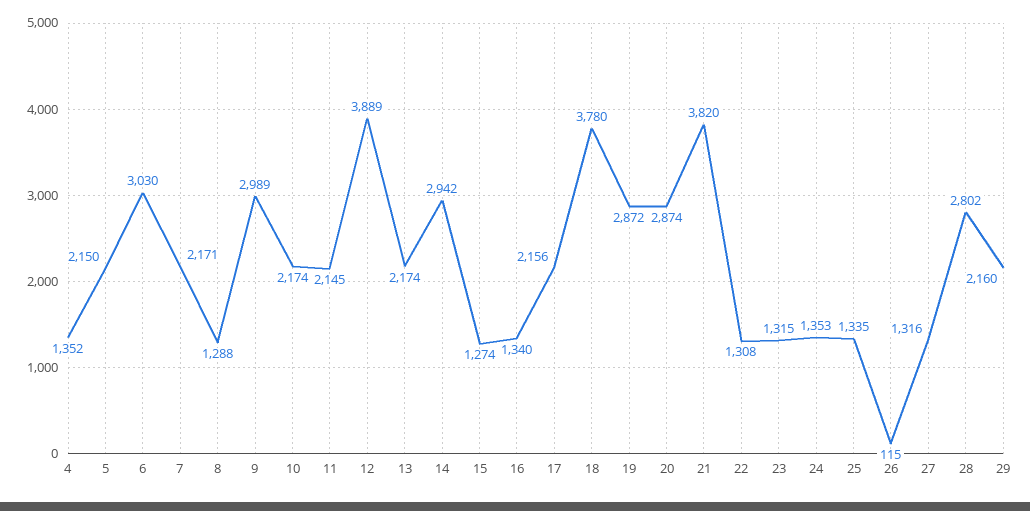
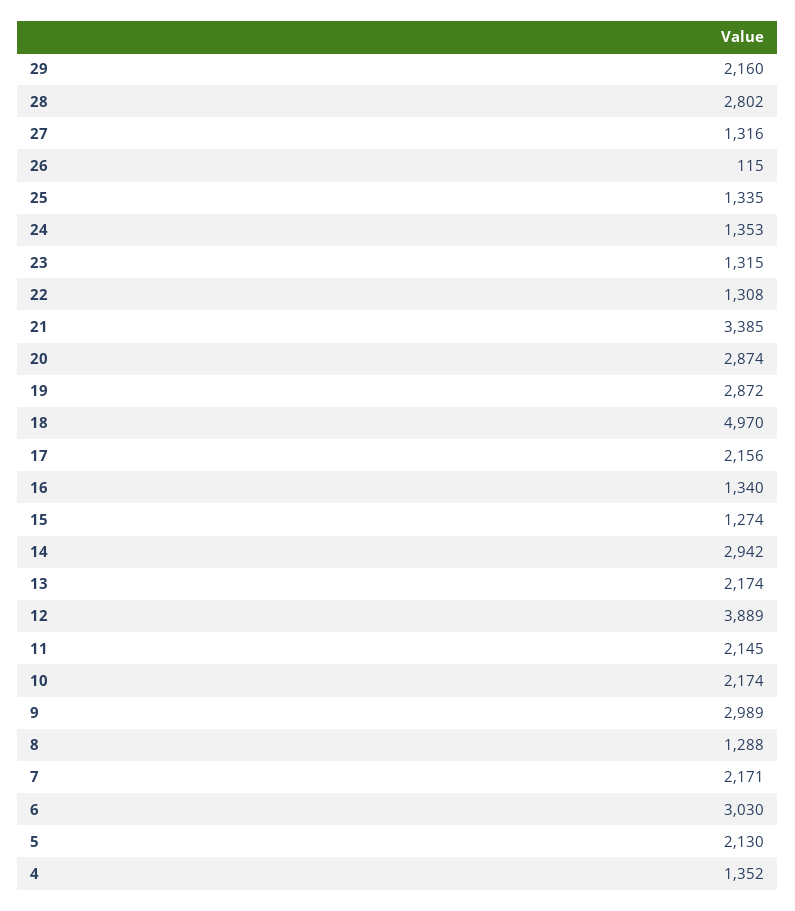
  {
    "4": 1352,
-   "5": 2150,
+   "5": 2130,
    "6": 3030,
    "7": 2171,
    "8": 1288,
    "9": 2989,
    "10": 2174,
    "11": 2145,
    "12": 3889,
    "13": 2174,
    "14": 2942,
    "15": 1274,
    "16": 1340,
    "17": 2156,
-   "18": 3780,
+   "18": 4970,
    "19": 2872,
    "20": 2874,
-   "21": 3820,
+   "21": 3385,
    "22": 1308,
    "23": 1315,
    "24": 1353,
    "25": 1335,
    "26": 115,
    "27": 1316,
    "28": 2802,
    "29": 2160
  }

